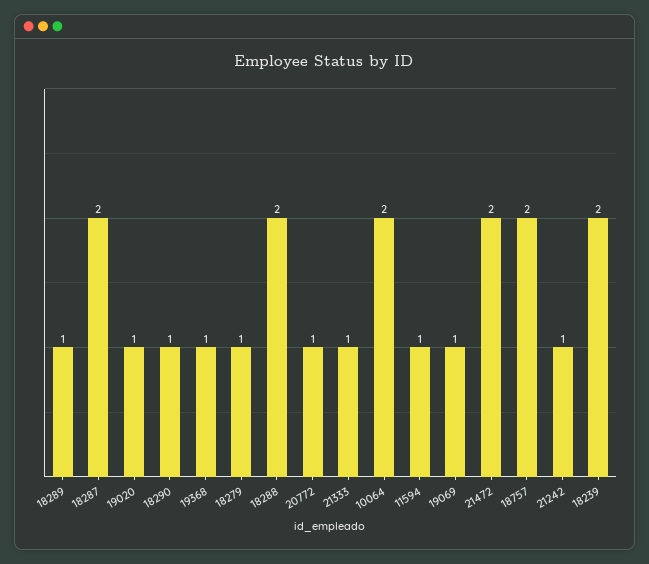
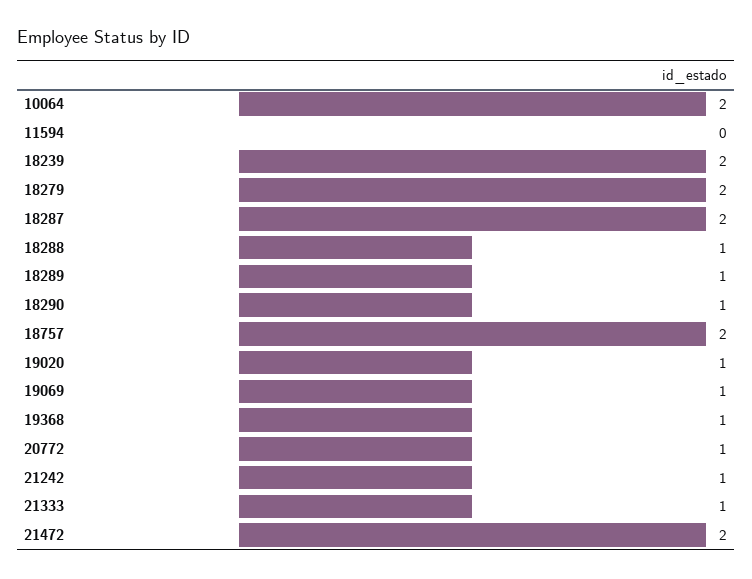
  {
    "18289": 1,
    "18287": 2,
    "19020": 1,
    "18290": 1,
    "19368": 1,
-   "18279": 1,
+   "18279": 2,
-   "18288": 2,
+   "18288": 1,
    "20772": 1,
    "21333": 1,
    "10064": 2,
-   "11594": 1,
+   "11594": 0,
    "19069": 1,
    "21472": 2,
    "18757": 2,
    "21242": 1,
    "18239": 2
  }

